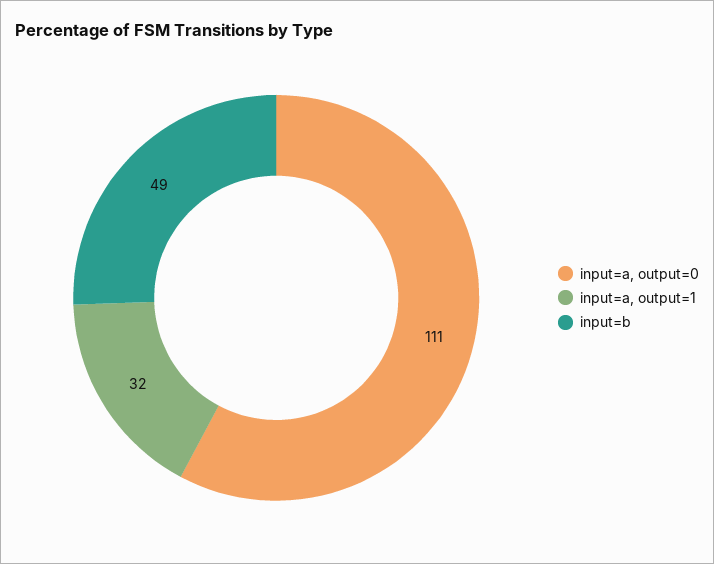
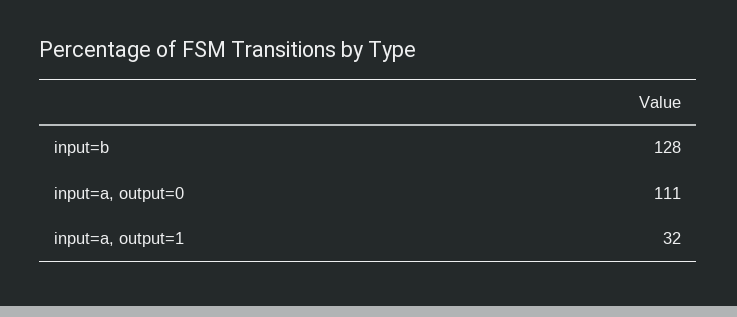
  {
    "input=a, output=0": 111,
    "input=a, output=1": 32,
-   "input=b": 49
+   "input=b": 128
  }

